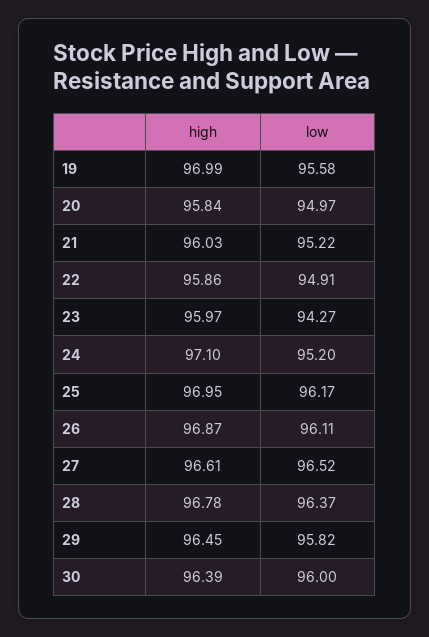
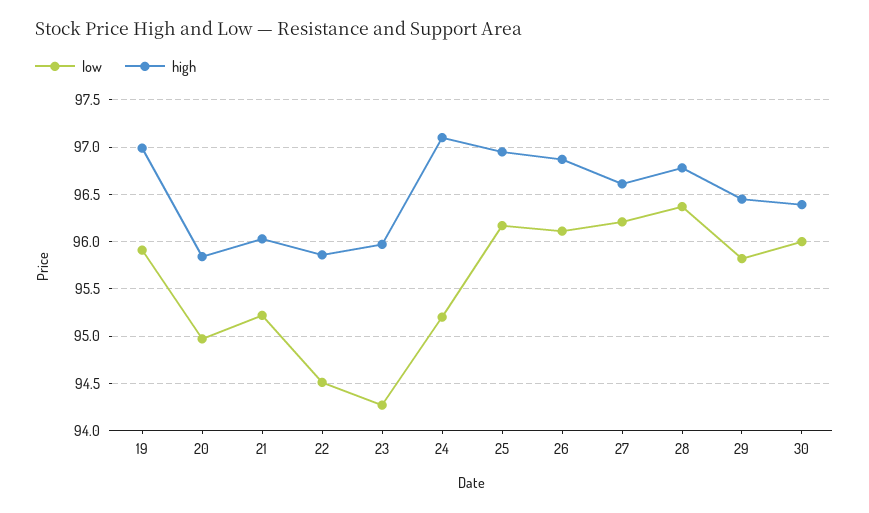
  {
    "high": {
      "19": 96.99,
      "20": 95.84,
      "21": 96.03,
      "22": 95.86,
      "23": 95.97,
      "24": 97.1,
      "25": 96.95,
      "26": 96.87,
      "27": 96.61,
      "28": 96.78,
      "29": 96.45,
      "30": 96.39
    },
    "low": {
-     "19": 95.58,
+     "19": 95.9,
      "20": 94.97,
      "21": 95.22,
-     "22": 94.91,
+     "22": 94.5,
      "23": 94.27,
      "24": 95.2,
      "25": 96.17,
      "26": 96.11,
-     "27": 96.52,
+     "27": 96.2,
      "28": 96.37,
      "29": 95.82,
      "30": 96
    }
  }

